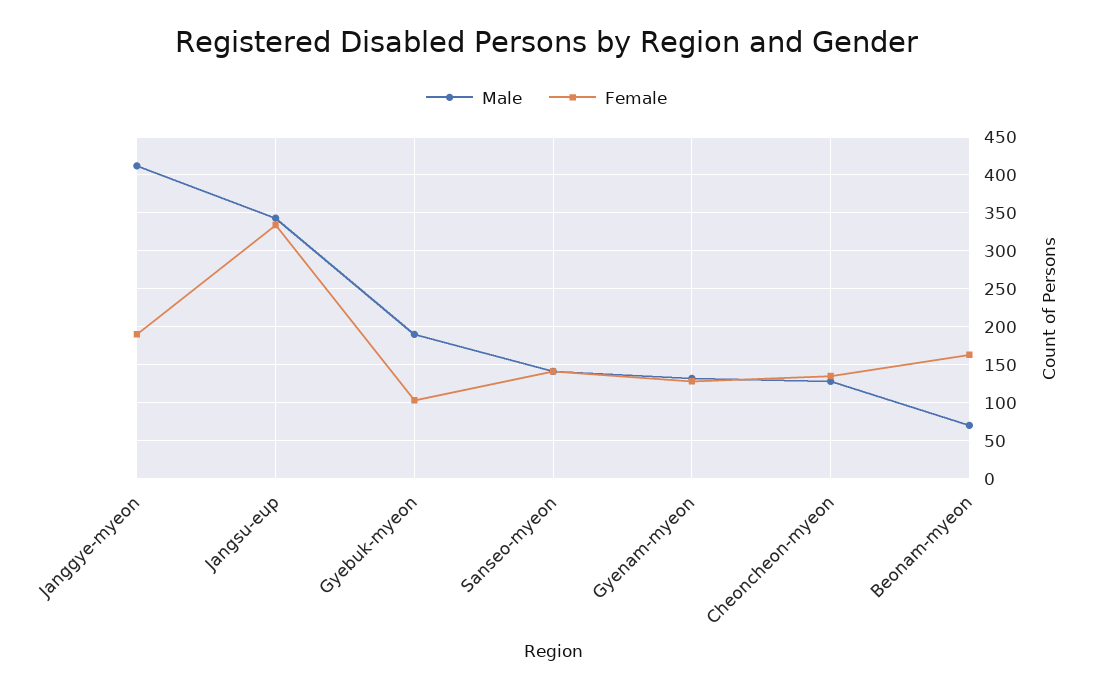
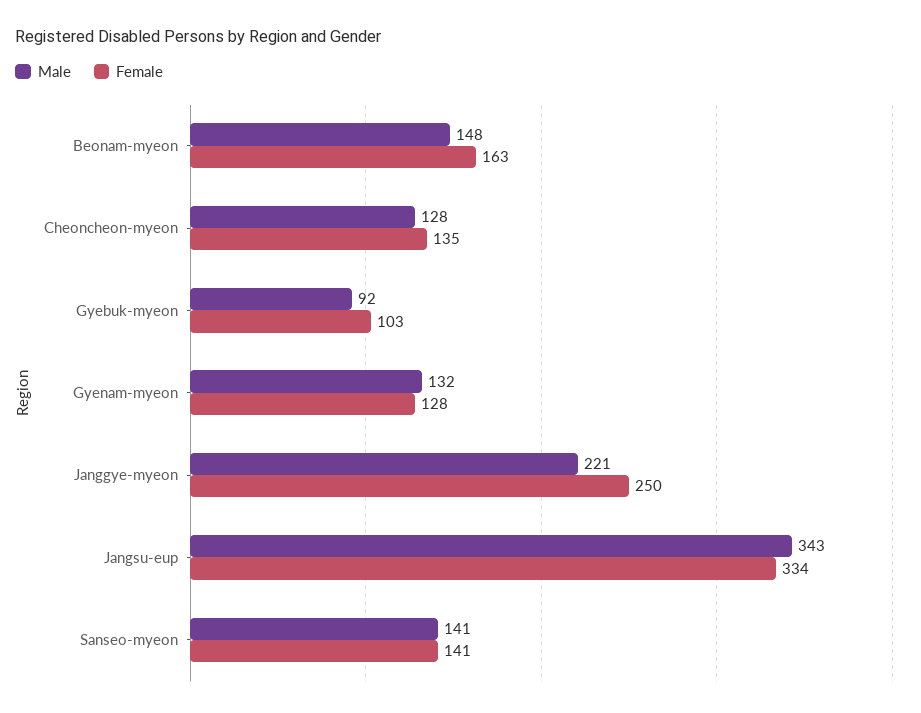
  {
    "Male": {
-     "Janggye-myeon": 410,
+     "Janggye-myeon": 221,
      "Jangsu-eup": 343,
-     "Gyebuk-myeon": 190,
+     "Gyebuk-myeon": 92,
      "Sanseo-myeon": 141,
      "Gyenam-myeon": 132,
      "Cheoncheon-myeon": 128,
-     "Beonam-myeon": 70
+     "Beonam-myeon": 148
    },
    "Female": {
-     "Janggye-myeon": 190,
+     "Janggye-myeon": 250,
      "Jangsu-eup": 334,
      "Gyebuk-myeon": 103,
      "Sanseo-myeon": 141,
      "Gyenam-myeon": 128,
      "Cheoncheon-myeon": 135,
      "Beonam-myeon": 163
    }
  }

